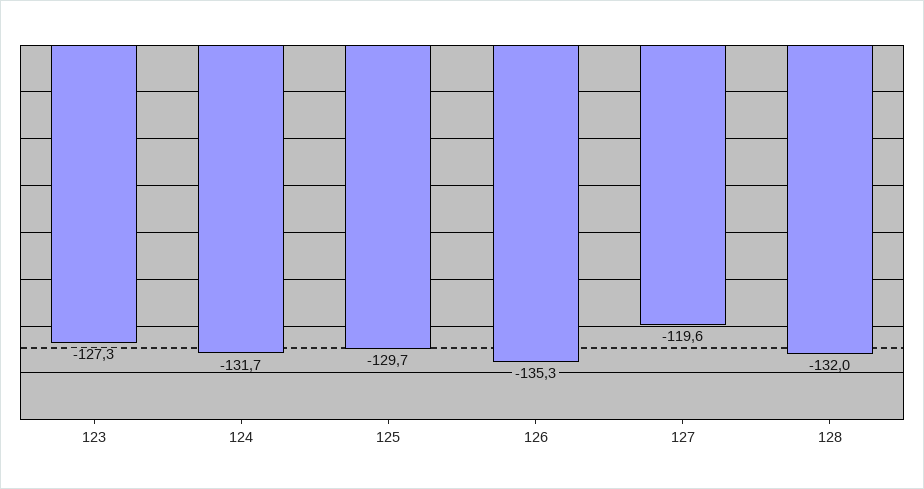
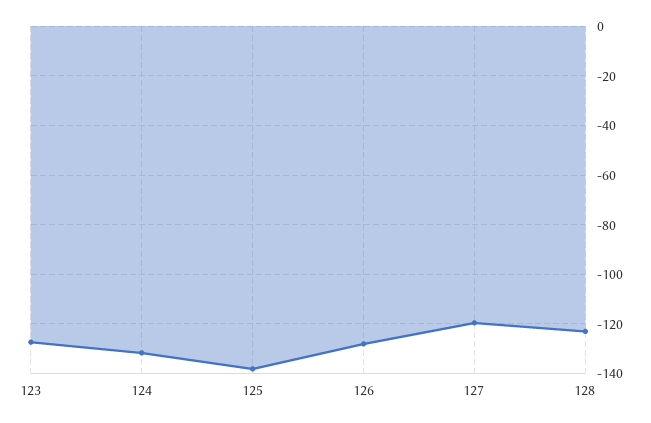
  {
    "123": -127.3,
    "124": -131.7,
-   "125": -129.7,
+   "125": -137.5,
-   "126": -135.3,
+   "126": -127.5,
    "127": -119.6,
-   "128": -132
+   "128": -122.5
  }

